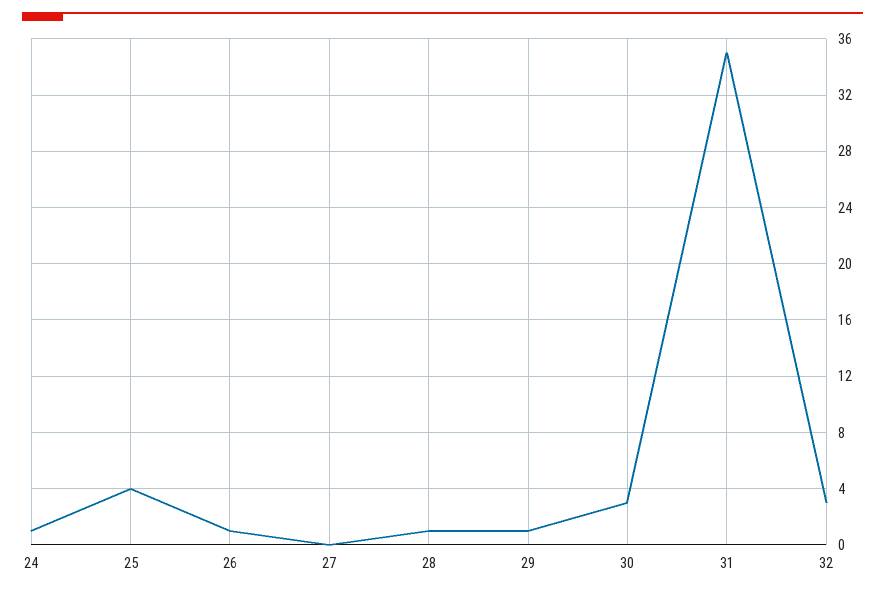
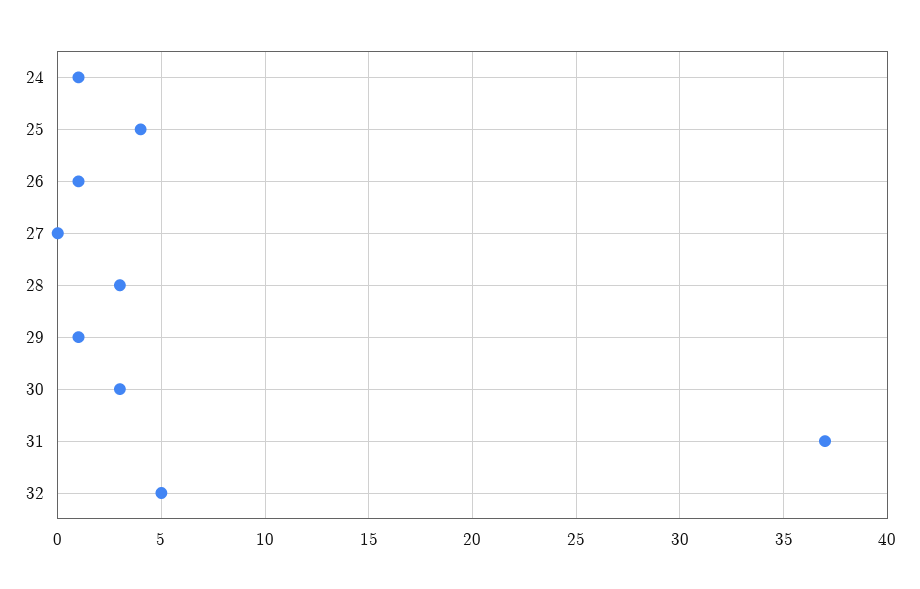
  {
    "24": 1,
    "25": 4,
    "26": 1,
    "27": 0,
-   "28": 1,
+   "28": 3,
    "29": 1,
    "30": 3,
-   "31": 35,
+   "31": 37,
-   "32": 3
+   "32": 5
  }

